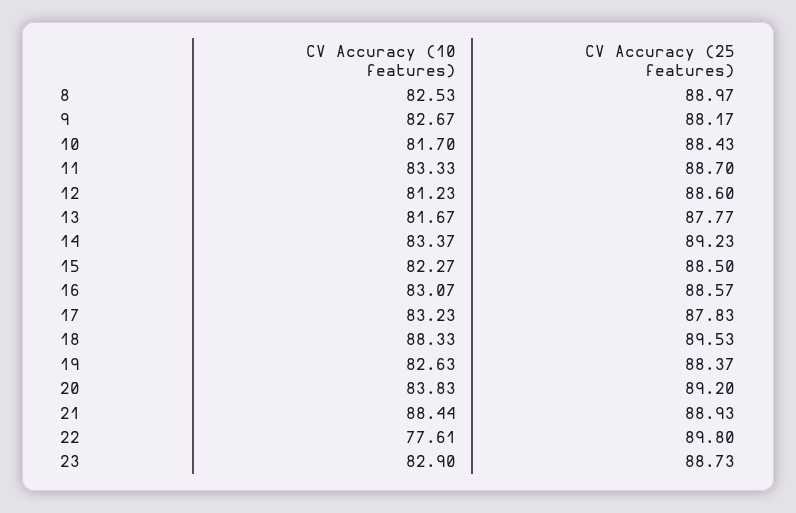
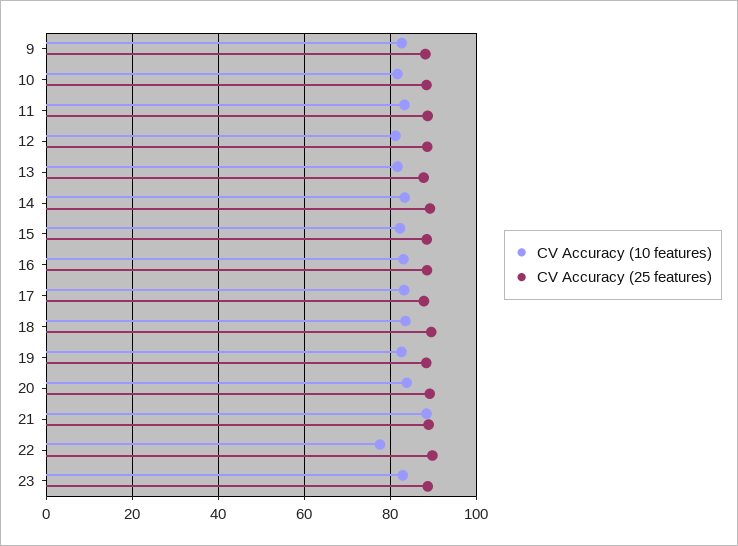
  {
    "CV Accuracy (10 features)": {
-     "8": 82.53,
      "9": 82.67,
      "10": 81.7,
      "11": 83.33,
      "12": 81.23,
      "13": 81.67,
      "14": 83.37,
      "15": 82.27,
      "16": 83.07,
      "17": 83.23,
-     "18": 88.33,
+     "18": 84,
      "19": 82.63,
      "20": 83.83,
      "21": 88.44,
      "22": 77.61,
      "23": 82.9
    },
    "CV Accuracy (25 features)": {
-     "8": 88.97,
      "9": 88.17,
      "10": 88.43,
      "11": 88.7,
      "12": 88.6,
      "13": 87.77,
      "14": 89.23,
      "15": 88.5,
      "16": 88.57,
      "17": 87.83,
      "18": 89.53,
      "19": 88.37,
      "20": 89.2,
      "21": 88.93,
      "22": 89.8,
      "23": 88.73
    }
  }

